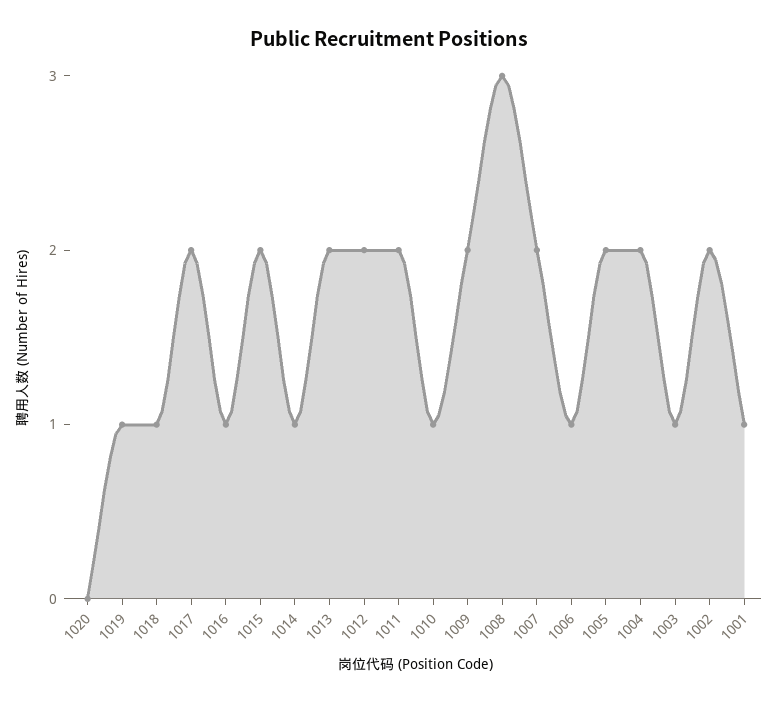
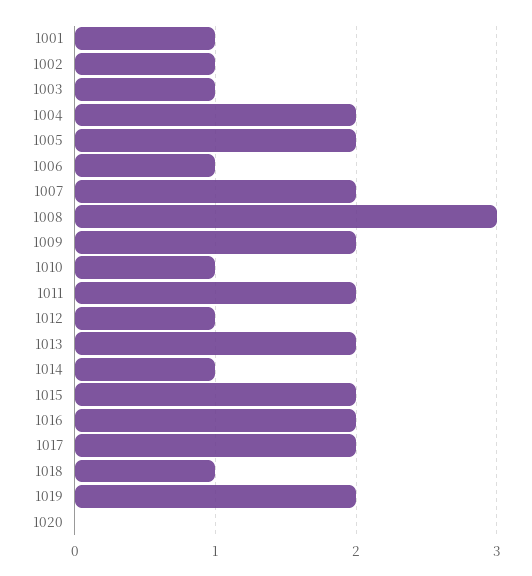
  {
    "1020": 0,
-   "1019": 1,
+   "1019": 2,
    "1018": 1,
    "1017": 2,
-   "1016": 1,
+   "1016": 2,
    "1015": 2,
    "1014": 1,
    "1013": 2,
-   "1012": 2,
+   "1012": 1,
    "1011": 2,
    "1010": 1,
    "1009": 2,
    "1008": 3,
    "1007": 2,
    "1006": 1,
    "1005": 2,
    "1004": 2,
    "1003": 1,
-   "1002": 2,
+   "1002": 1,
    "1001": 1
  }

